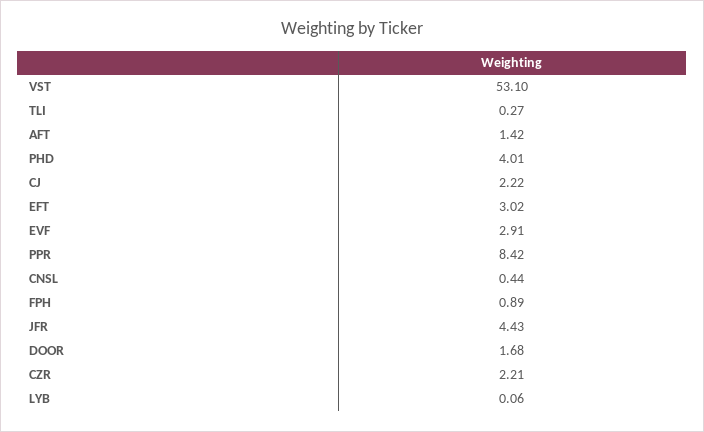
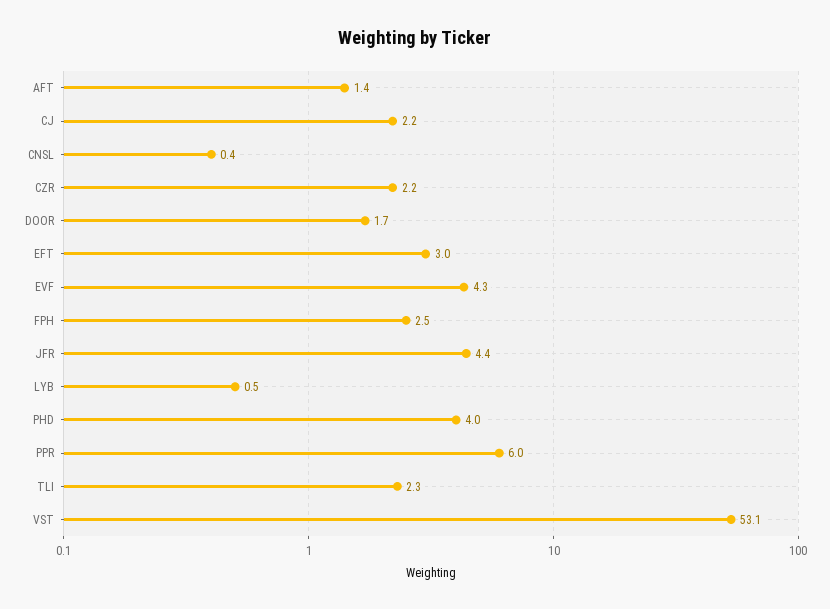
  {
    "VST": 53.1,
-   "TLI": 0.27,
+   "TLI": 2.3,
    "AFT": 1.42,
    "PHD": 4.01,
    "CJ": 2.22,
    "EFT": 3.02,
-   "EVF": 2.91,
+   "EVF": 4.3,
-   "PPR": 8.42,
+   "PPR": 6,
    "CNSL": 0.44,
-   "FPH": 0.89,
+   "FPH": 2.5,
    "JFR": 4.43,
    "DOOR": 1.68,
    "CZR": 2.21,
-   "LYB": 0.06
+   "LYB": 0.5
  }

